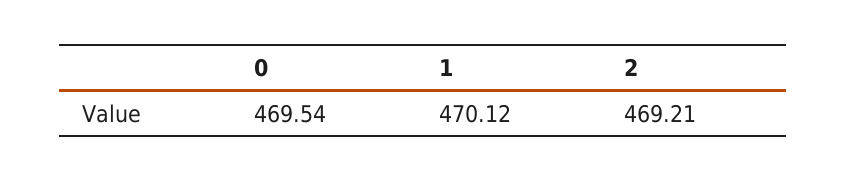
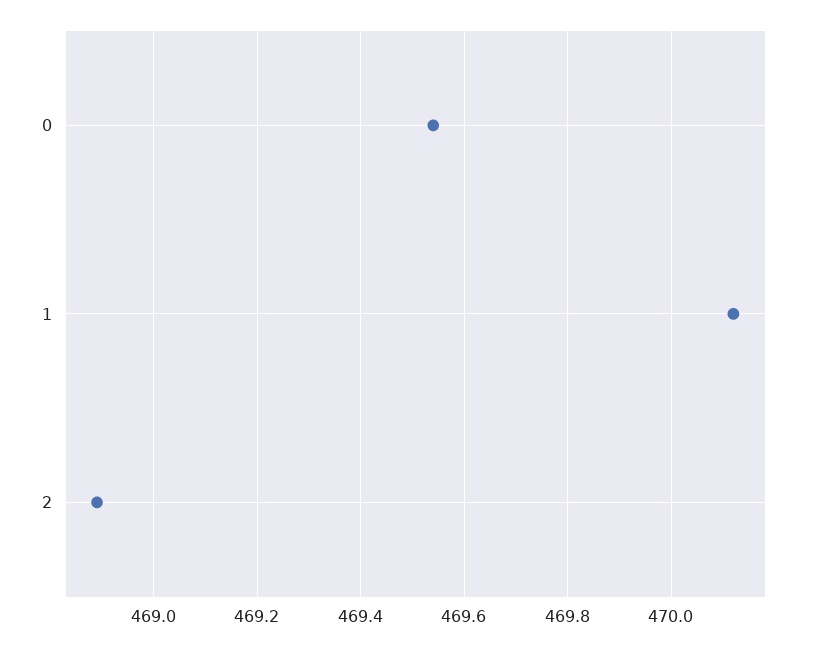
  {
    "0": 469.54,
    "1": 470.12,
-   "2": 469.21
+   "2": 468.9
  }

